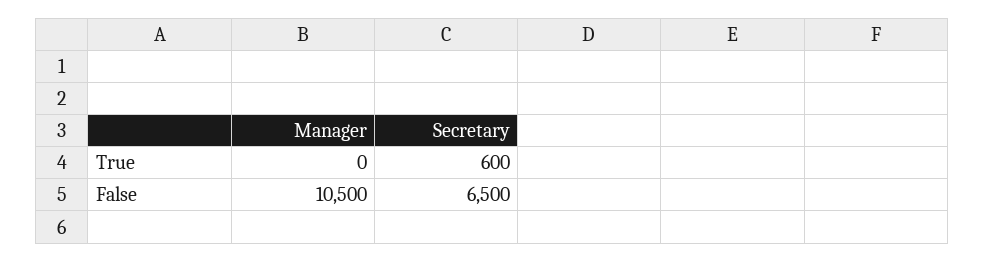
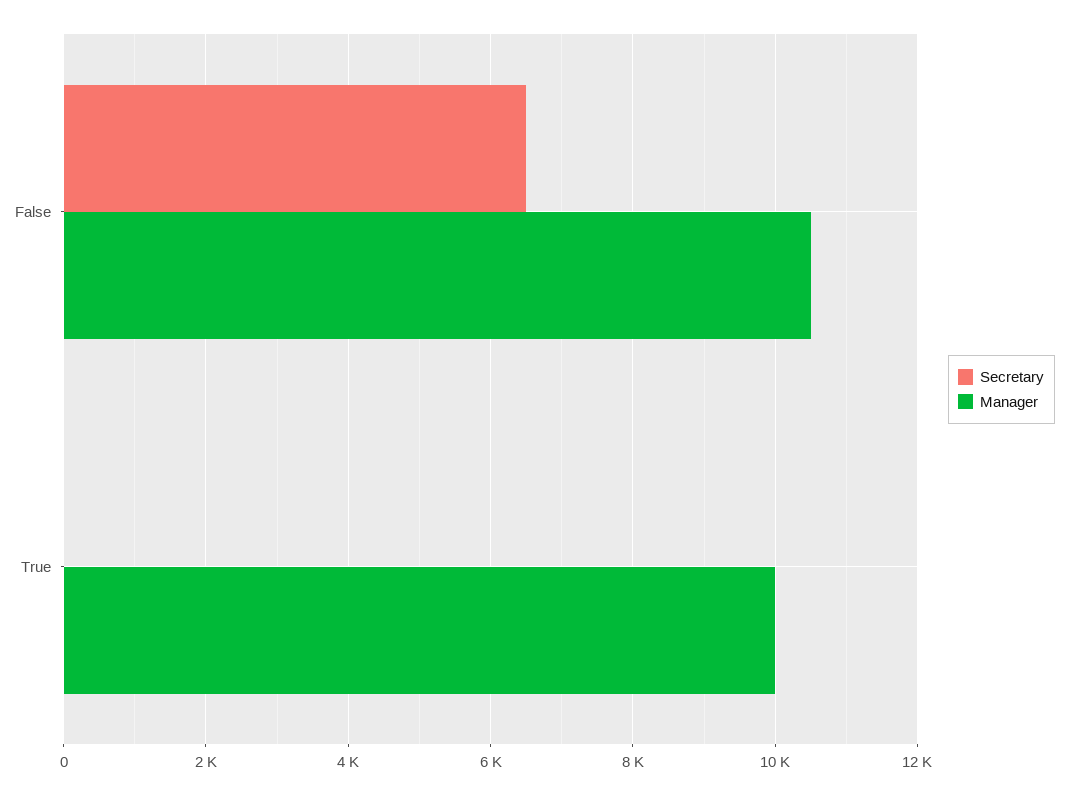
  {
    "Manager": {
-     "True": 0,
+     "True": 10000,
      "False": 10500
    },
    "Secretary": {
-     "True": 600,
+     "True": 0,
      "False": 6500
    }
  }

